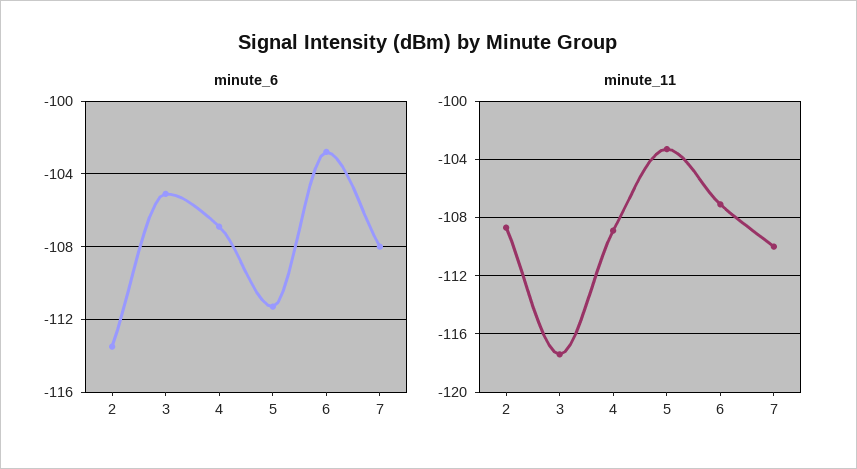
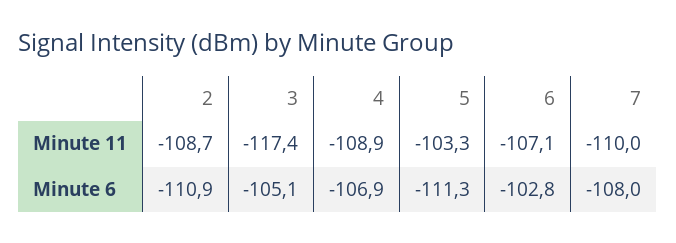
  {
    "minute_6": {
-     "2": -113.5,
+     "2": -110.9,
      "3": -105.1,
      "4": -106.9,
      "5": -111.3,
      "6": -102.8,
      "7": -108
    },
    "minute_11": {
      "2": -108.7,
      "3": -117.4,
      "4": -108.9,
      "5": -103.3,
      "6": -107.1,
      "7": -110
    }
  }

